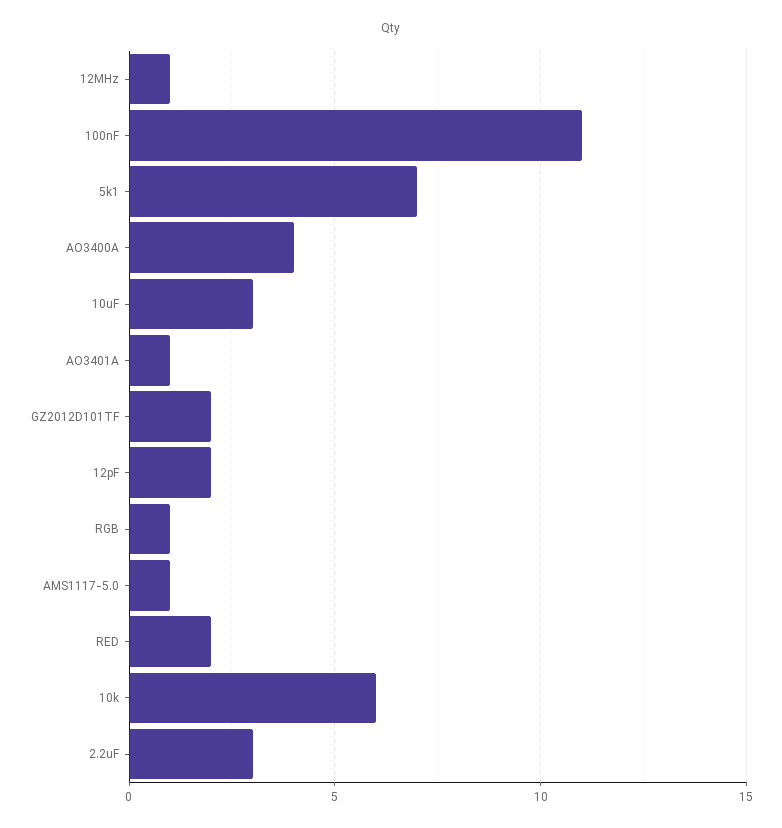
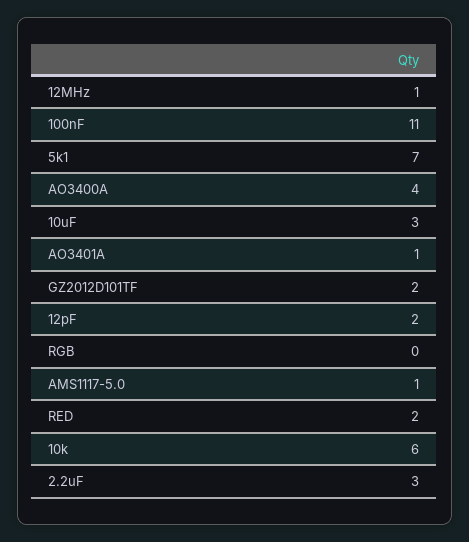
  {
    "12MHz": 1,
    "100nF": 11,
    "5k1": 7,
    "AO3400A": 4,
    "10uF": 3,
    "AO3401A": 1,
    "GZ2012D101TF": 2,
    "12pF": 2,
-   "RGB": 1,
+   "RGB": 0,
    "AMS1117-5.0": 1,
    "RED": 2,
    "10k": 6,
    "2.2uF": 3
  }

